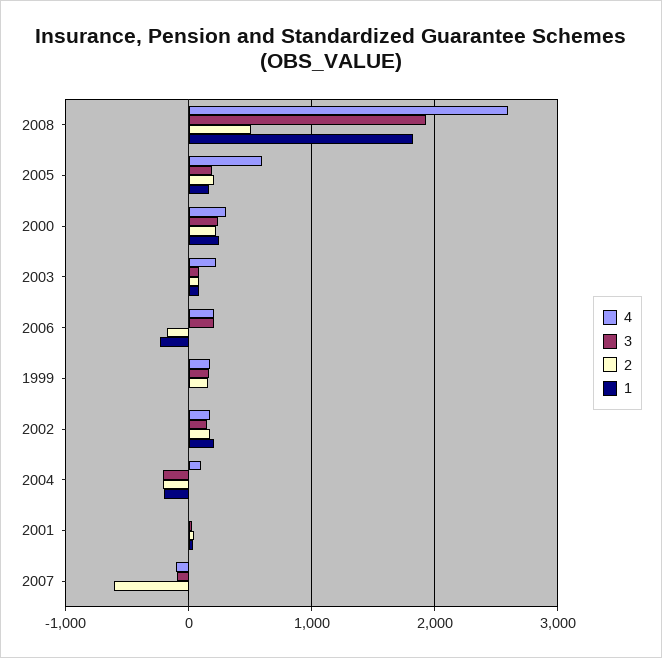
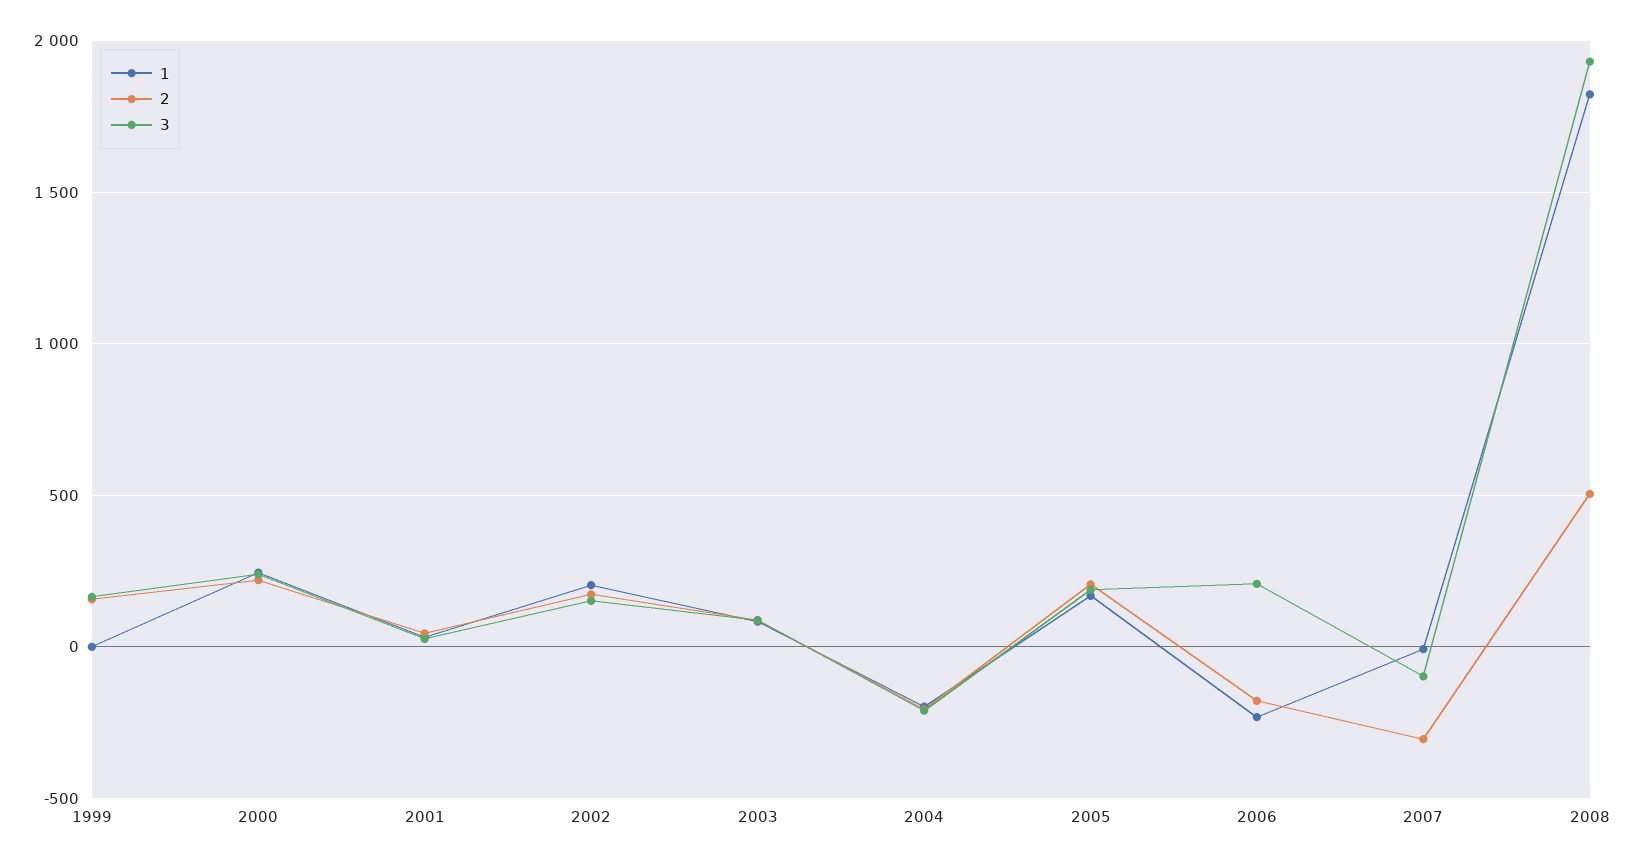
  {
-   "4": {
-     "2008": 2600,
-     "2005": 600,
-     "2000": 300,
-     "2003": 200,
-     "2006": 200,
-     "1999": 200,
-     "2002": 200,
-     "2004": 100,
-     "2001": 0,
-     "2007": -100
-   },
    "3": {
      "2008": 1950,
      "2005": 200,
      "2000": 250,
      "2003": 100,
      "2006": 200,
      "1999": 150,
      "2002": 150,
      "2004": -200,
      "2001": 50,
      "2007": -100
    },
    "2": {
      "2008": 500,
      "2005": 200,
      "2000": 200,
      "2003": 100,
      "2006": -200,
      "1999": 150,
      "2002": 150,
      "2004": -200,
      "2001": 50,
-     "2007": -600
+     "2007": -300
    },
    "1": {
      "2008": 1800,
      "2005": 150,
      "2000": 250,
      "2003": 100,
      "2006": -250,
      "1999": 0,
      "2002": 200,
      "2004": -200,
      "2001": 50,
      "2007": 0
    }
  }

